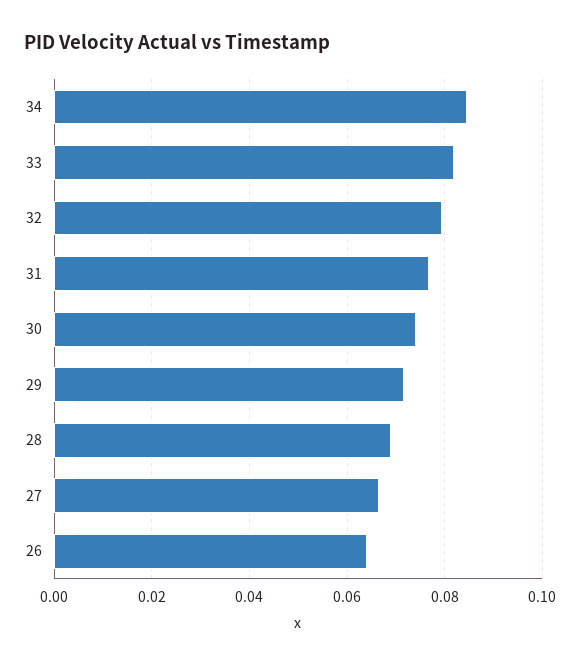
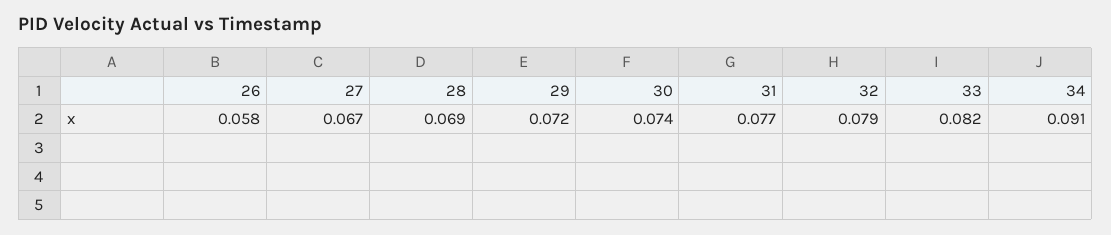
  {
-   "34": 0.084,
+   "34": 0.091,
    "33": 0.082,
    "32": 0.079,
    "31": 0.077,
    "30": 0.074,
    "29": 0.072,
    "28": 0.069,
    "27": 0.067,
-   "26": 0.064
+   "26": 0.058
  }

